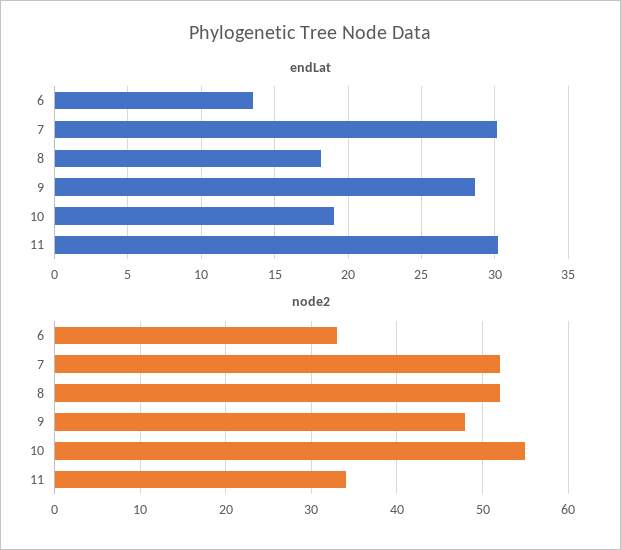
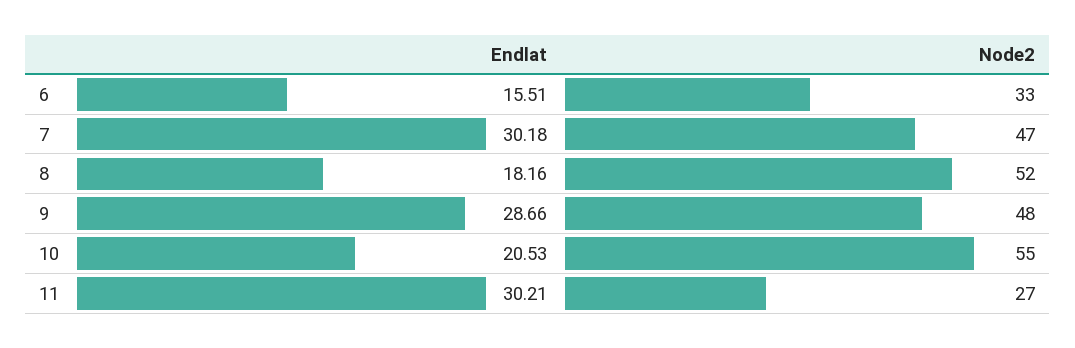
  {
    "endLat": {
-     "6": 13.5,
+     "6": 15.51,
      "7": 30.18,
      "8": 18.16,
      "9": 28.66,
-     "10": 19,
+     "10": 20.53,
      "11": 30.21
    },
    "node2": {
      "6": 33,
-     "7": 52,
+     "7": 47,
      "8": 52,
      "9": 48,
      "10": 55,
-     "11": 34
+     "11": 27
    }
  }

